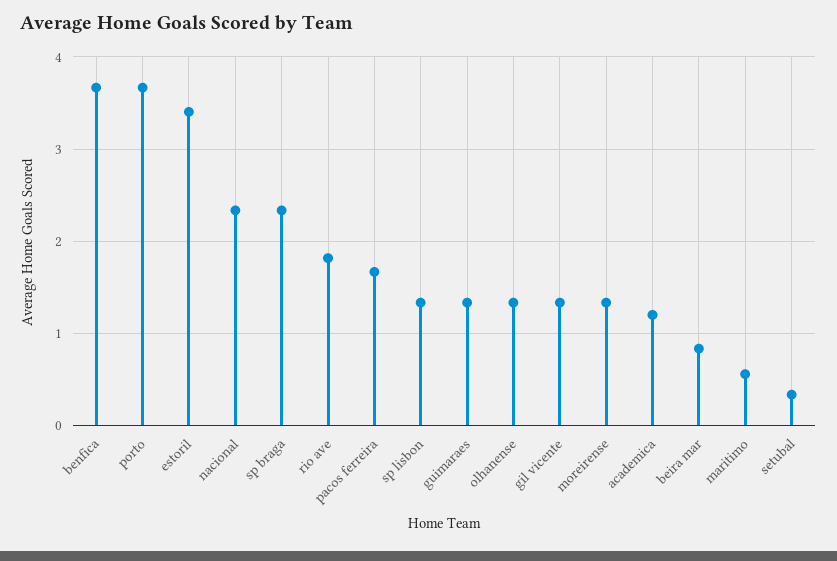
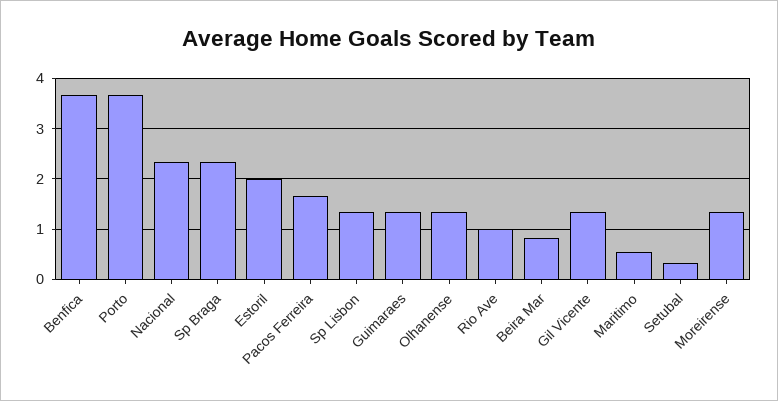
  {
    "benfica": 3.7,
    "porto": 3.7,
-   "estoril": 3.4,
+   "estoril": 2,
    "nacional": 2.3,
    "sp braga": 2.3,
-   "rio ave": 1.8,
+   "rio ave": 1,
    "pacos ferreira": 1.7,
    "sp lisbon": 1.3,
    "guimaraes": 1.3,
    "olhanense": 1.3,
    "gil vicente": 1.3,
    "moreirense": 1.3,
-   "academica": 1.2,
    "beira mar": 0.8,
    "maritimo": 0.6,
    "setubal": 0.3
  }

